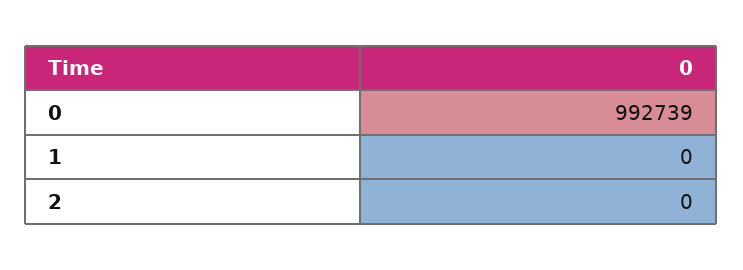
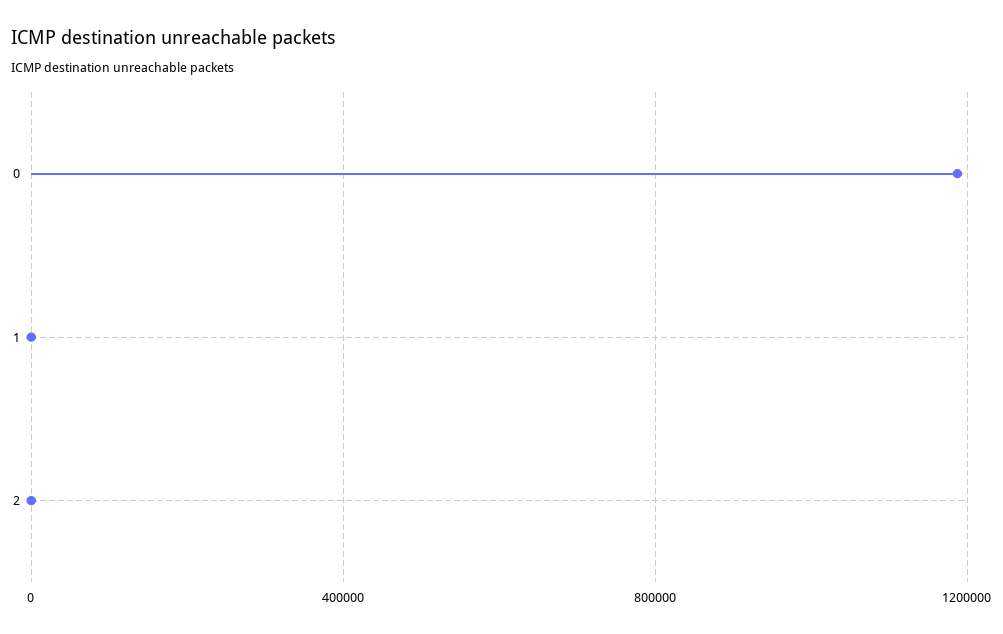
  {
-   "0": 992739,
+   "0": 1200000,
    "1": 0,
    "2": 0
  }

